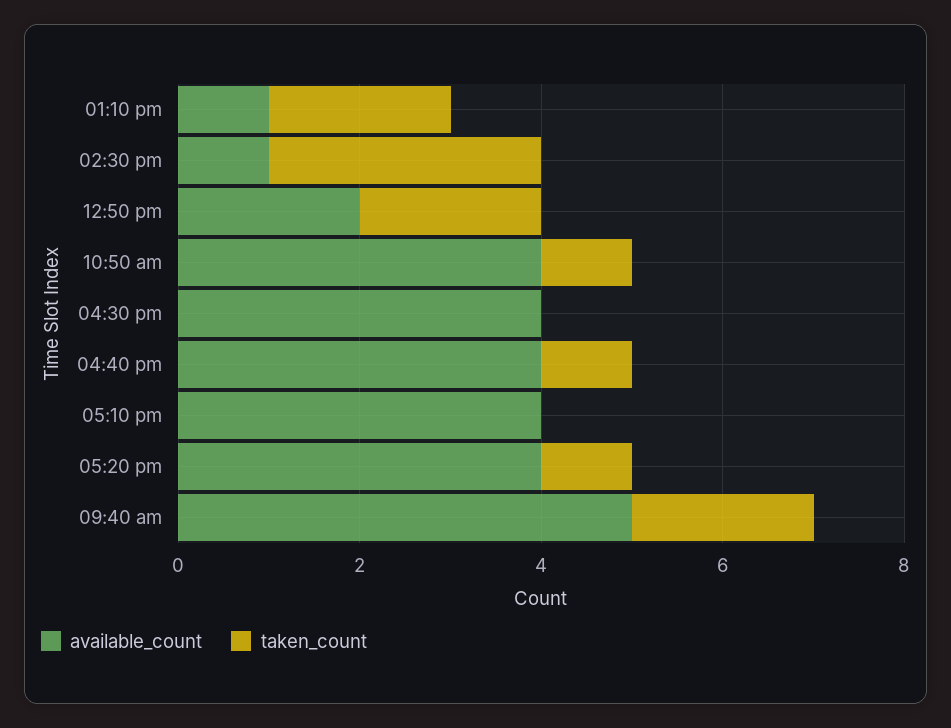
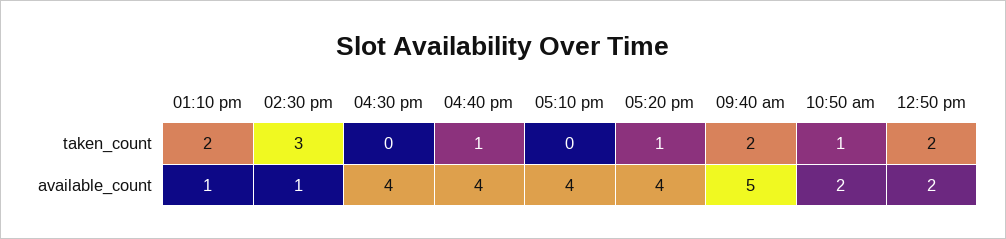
  {
    "available_count": {
      "01:10 pm": 1,
      "02:30 pm": 1,
      "12:50 pm": 2,
-     "10:50 am": 4,
+     "10:50 am": 2,
      "04:30 pm": 4,
      "04:40 pm": 4,
      "05:10 pm": 4,
      "05:20 pm": 4,
      "09:40 am": 5
    },
    "taken_count": {
      "01:10 pm": 2,
      "02:30 pm": 3,
      "12:50 pm": 2,
      "10:50 am": 1,
      "04:30 pm": 0,
      "04:40 pm": 1,
      "05:10 pm": 0,
      "05:20 pm": 1,
      "09:40 am": 2
    }
  }

